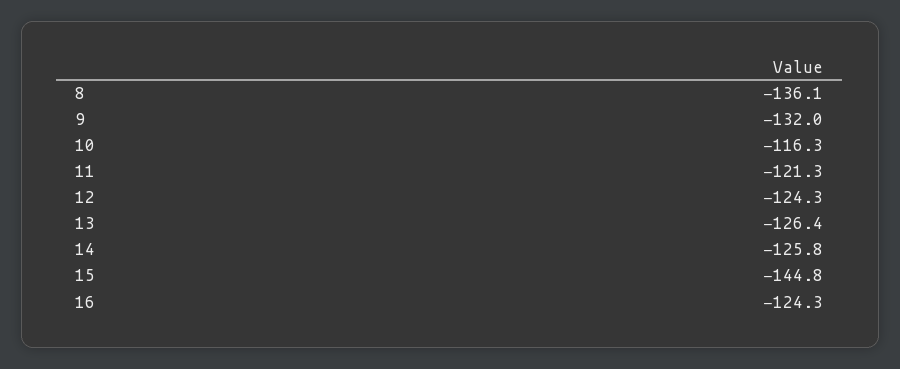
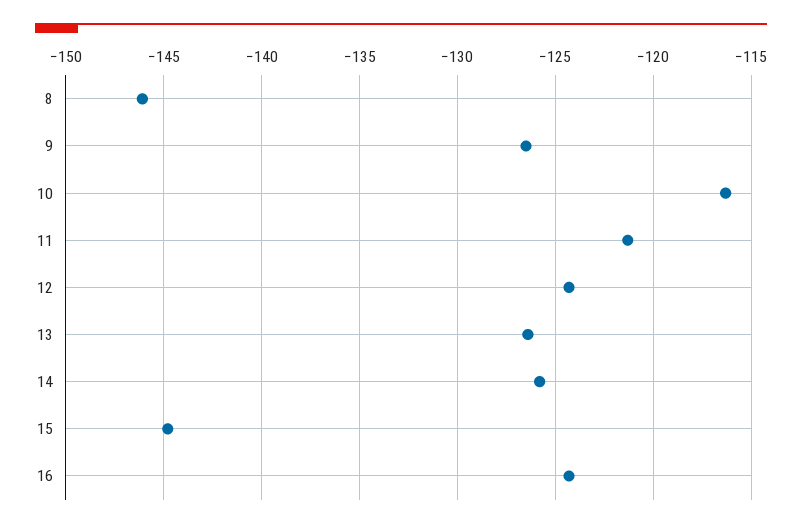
  {
-   "8": -136.1,
+   "8": -146,
-   "9": -132,
+   "9": -126.5,
    "10": -116.3,
    "11": -121.3,
    "12": -124.3,
    "13": -126.4,
    "14": -125.8,
    "15": -144.8,
    "16": -124.3
  }

